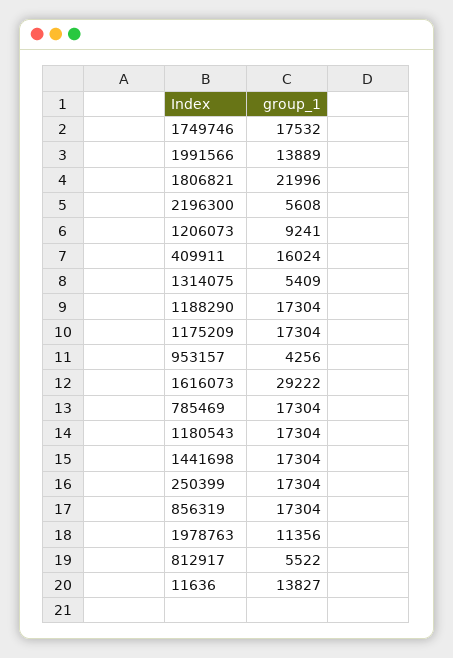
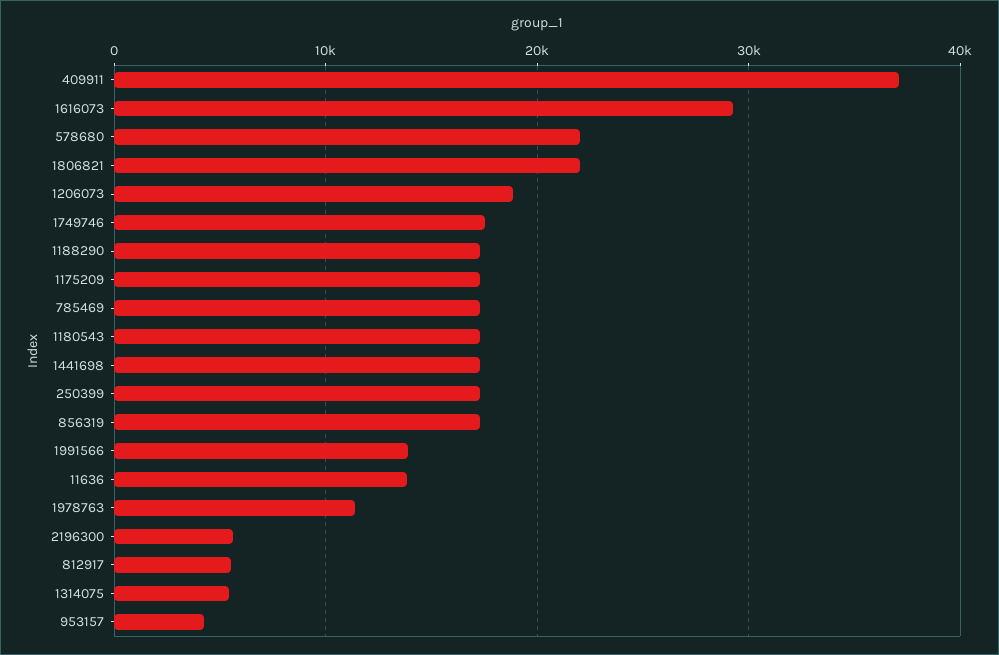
  {
    "1749746": 17532,
    "1991566": 13889,
    "1806821": 21996,
    "2196300": 5608,
-   "1206073": 9241,
+   "1206073": 19000,
-   "409911": 16024,
+   "409911": 37000,
    "1314075": 5409,
    "1188290": 17304,
    "1175209": 17304,
    "953157": 4256,
    "1616073": 29222,
    "785469": 17304,
    "1180543": 17304,
    "1441698": 17304,
    "250399": 17304,
    "856319": 17304,
    "1978763": 11356,
    "812917": 5522,
-   "11636": 13827
+   "11636": 13827,
+   "578680": 22000
  }

